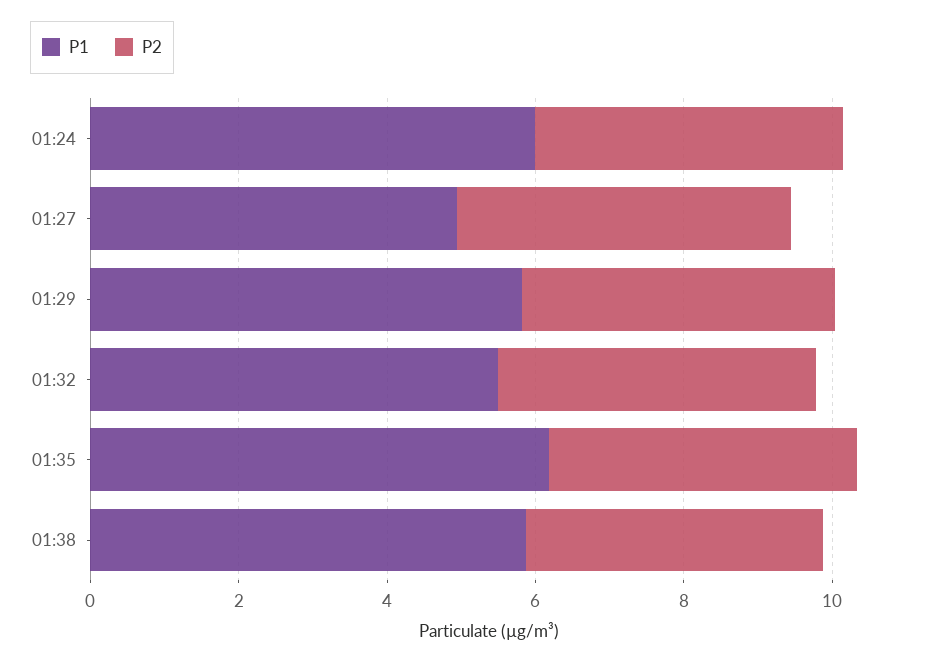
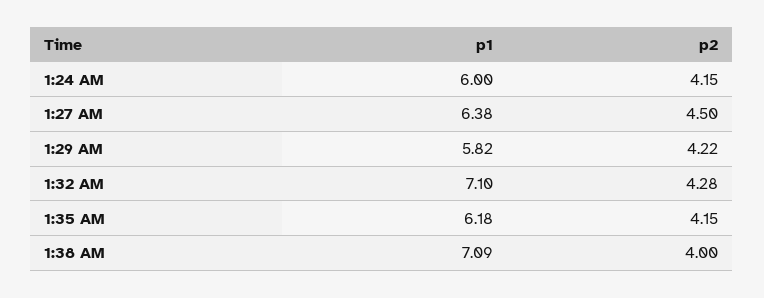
  {
    "P1": {
      "01:24": 6,
-     "01:27": 5,
+     "01:27": 6.38,
      "01:29": 5.82,
-     "01:32": 5.5,
+     "01:32": 7.1,
      "01:35": 6.18,
-     "01:38": 6
+     "01:38": 7.09
    },
    "P2": {
      "01:24": 4.15,
      "01:27": 4.5,
      "01:29": 4.22,
      "01:32": 4.28,
      "01:35": 4.15,
      "01:38": 4
    }
  }

